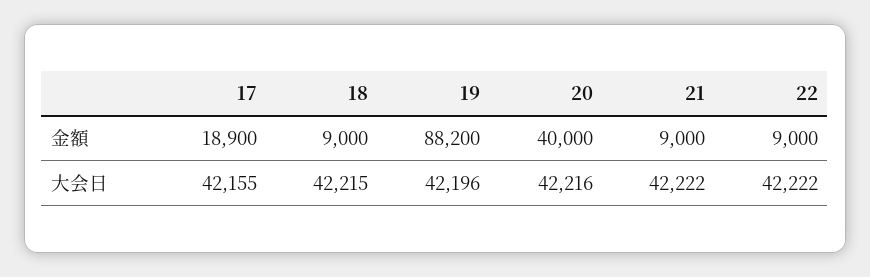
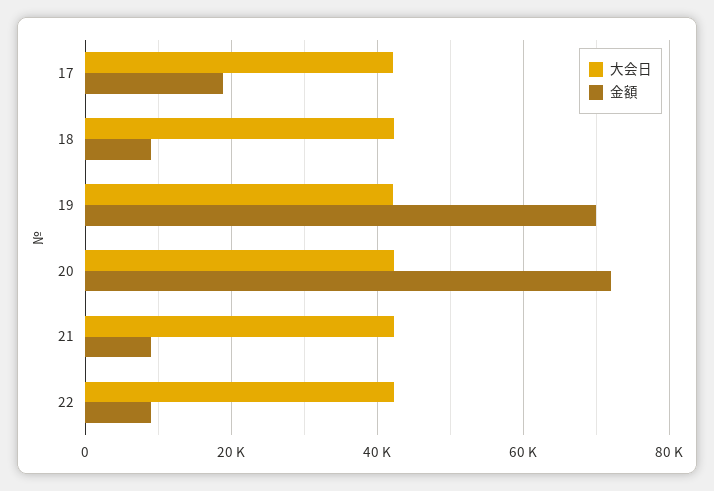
  {
    "金額": {
      "17": 18900,
      "18": 9000,
-     "19": 88200,
+     "19": 70000,
-     "20": 40000,
+     "20": 72000,
      "21": 9000,
      "22": 9000
    },
    "大会日": {
      "17": 42155,
      "18": 42215,
      "19": 42196,
      "20": 42216,
      "21": 42222,
      "22": 42222
    }
  }

